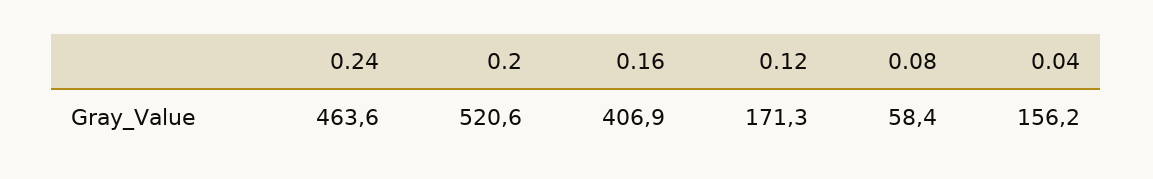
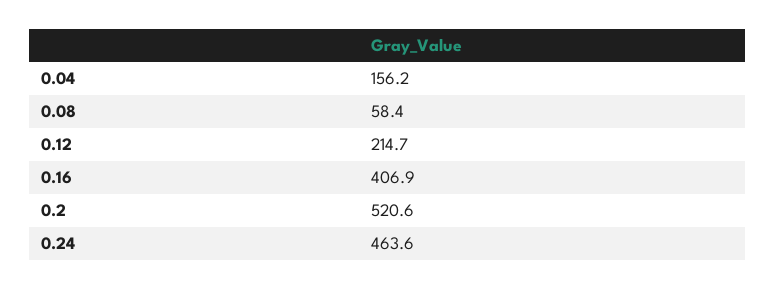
  {
    "0.24": 463.6,
    "0.2": 520.6,
    "0.16": 406.9,
-   "0.12": 171.3,
+   "0.12": 214.7,
    "0.08": 58.4,
    "0.04": 156.2
  }

